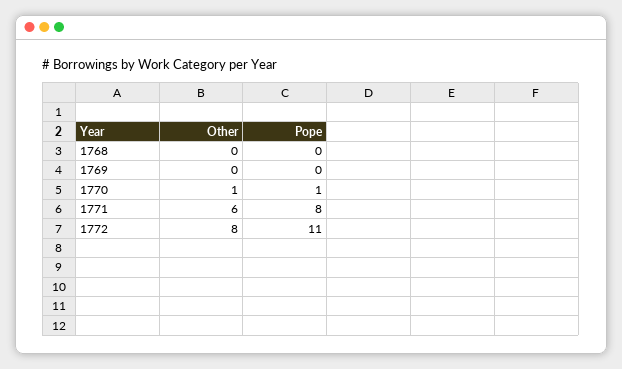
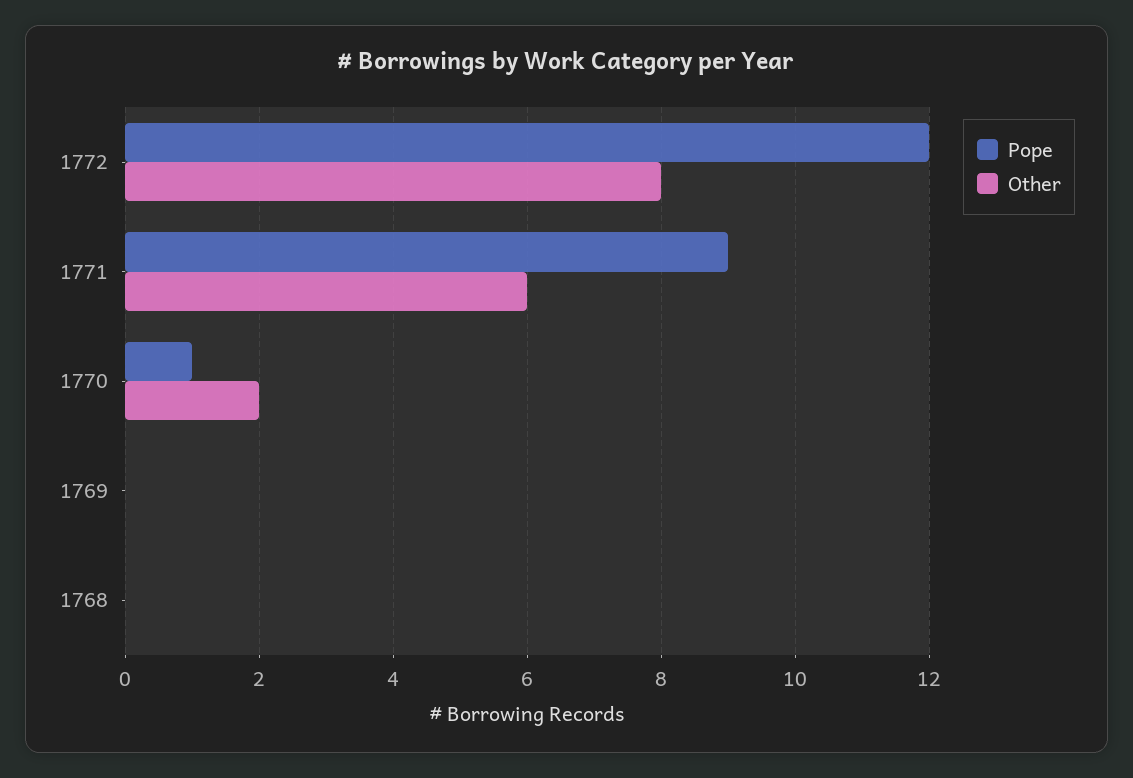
  {
    "Other": {
      "1768": 0,
      "1769": 0,
-     "1770": 1,
+     "1770": 2,
      "1771": 6,
      "1772": 8
    },
    "Pope": {
      "1768": 0,
      "1769": 0,
      "1770": 1,
-     "1771": 8,
+     "1771": 9,
-     "1772": 11
+     "1772": 12
    }
  }

